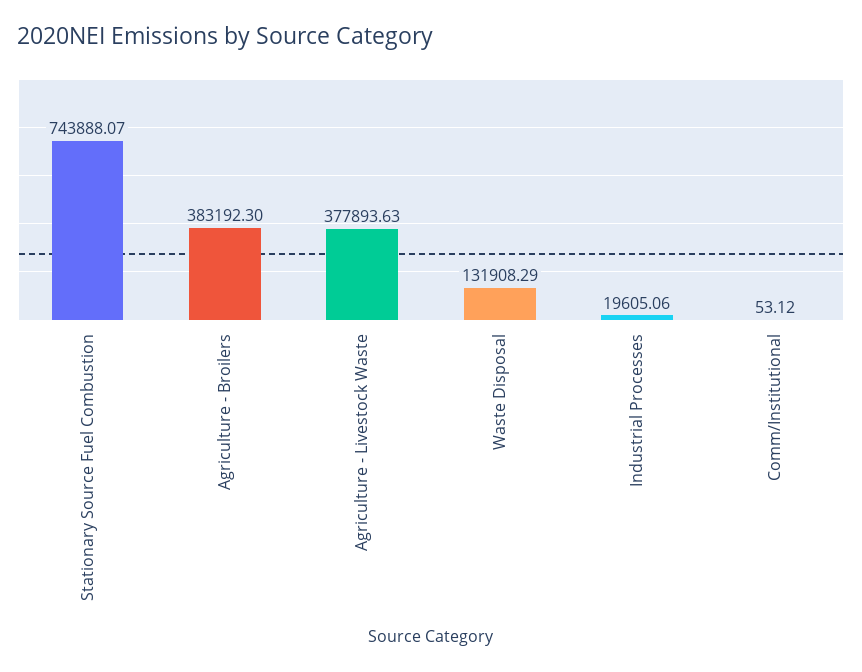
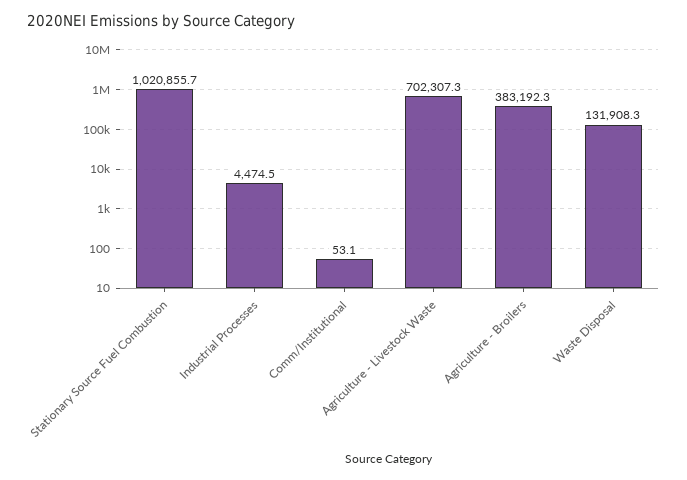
  {
-   "Stationary Source Fuel Combustion": 743888.07,
+   "Stationary Source Fuel Combustion": 1020855.7,
    "Agriculture - Broilers": 383192.3,
-   "Agriculture - Livestock Waste": 377893.63,
+   "Agriculture - Livestock Waste": 702307.3,
    "Waste Disposal": 131908.29,
-   "Industrial Processes": 19605.06,
+   "Industrial Processes": 4474.5,
    "Comm/Institutional": 53.12
  }

